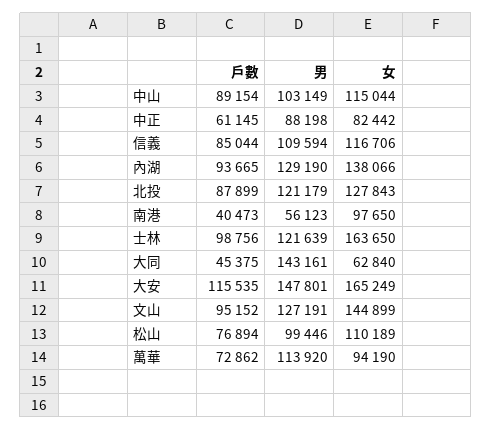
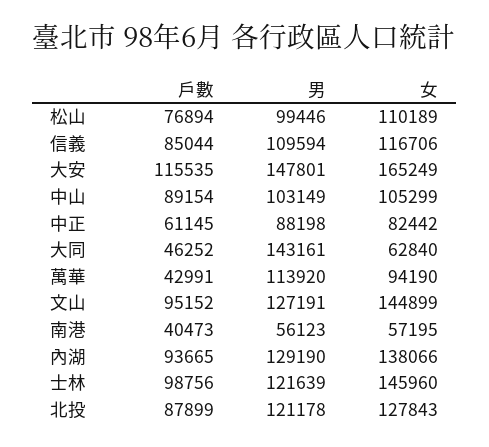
  {
    "戶數": {
      "中山": 89154,
      "中正": 61145,
      "信義": 85044,
      "內湖": 93665,
      "北投": 87899,
      "南港": 40473,
      "士林": 98756,
-     "大同": 45375,
+     "大同": 46252,
      "大安": 115535,
      "文山": 95152,
      "松山": 76894,
-     "萬華": 72862
+     "萬華": 42991
    },
    "男": {
      "中山": 103149,
      "中正": 88198,
      "信義": 109594,
      "內湖": 129190,
-     "北投": 121179,
+     "北投": 121178,
      "南港": 56123,
      "士林": 121639,
      "大同": 143161,
      "大安": 147801,
      "文山": 127191,
      "松山": 99446,
      "萬華": 113920
    },
    "女": {
-     "中山": 115044,
+     "中山": 105299,
      "中正": 82442,
      "信義": 116706,
      "內湖": 138066,
      "北投": 127843,
-     "南港": 97650,
+     "南港": 57195,
-     "士林": 163650,
+     "士林": 145960,
      "大同": 62840,
      "大安": 165249,
      "文山": 144899,
      "松山": 110189,
      "萬華": 94190
    }
  }

